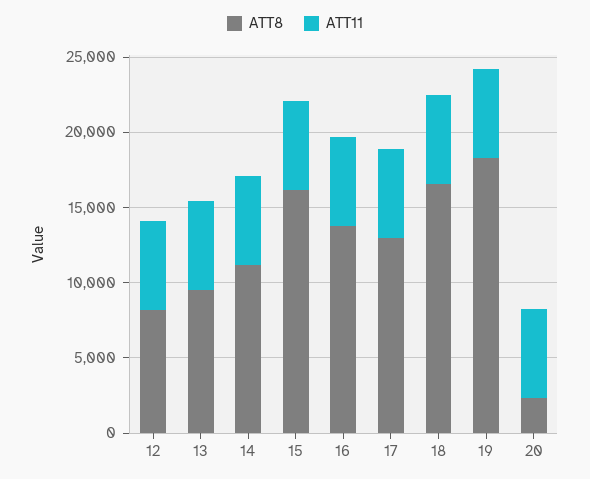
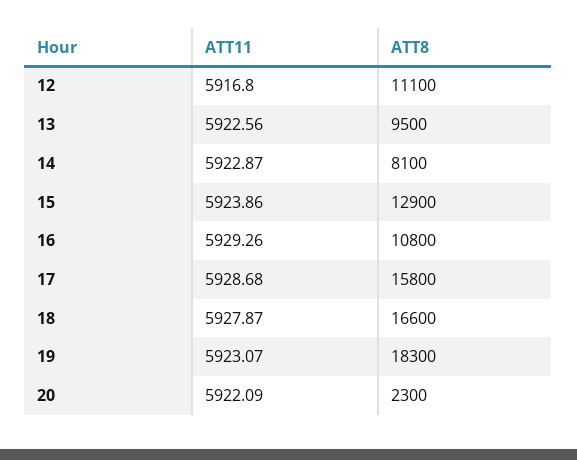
  {
    "ATT8": {
-     "12": 8000,
+     "12": 11100,
      "13": 9500,
-     "14": 11000,
+     "14": 8100,
-     "15": 16000,
+     "15": 12900,
-     "16": 14000,
+     "16": 10800,
-     "17": 13000,
+     "17": 15800,
      "18": 16600,
      "19": 18300,
      "20": 2300
    },
    "ATT11": {
      "12": 5916.8,
      "13": 5922.56,
      "14": 5922.87,
      "15": 5923.86,
      "16": 5929.26,
      "17": 5928.68,
      "18": 5927.87,
      "19": 5923.07,
      "20": 5922.09
    }
  }

